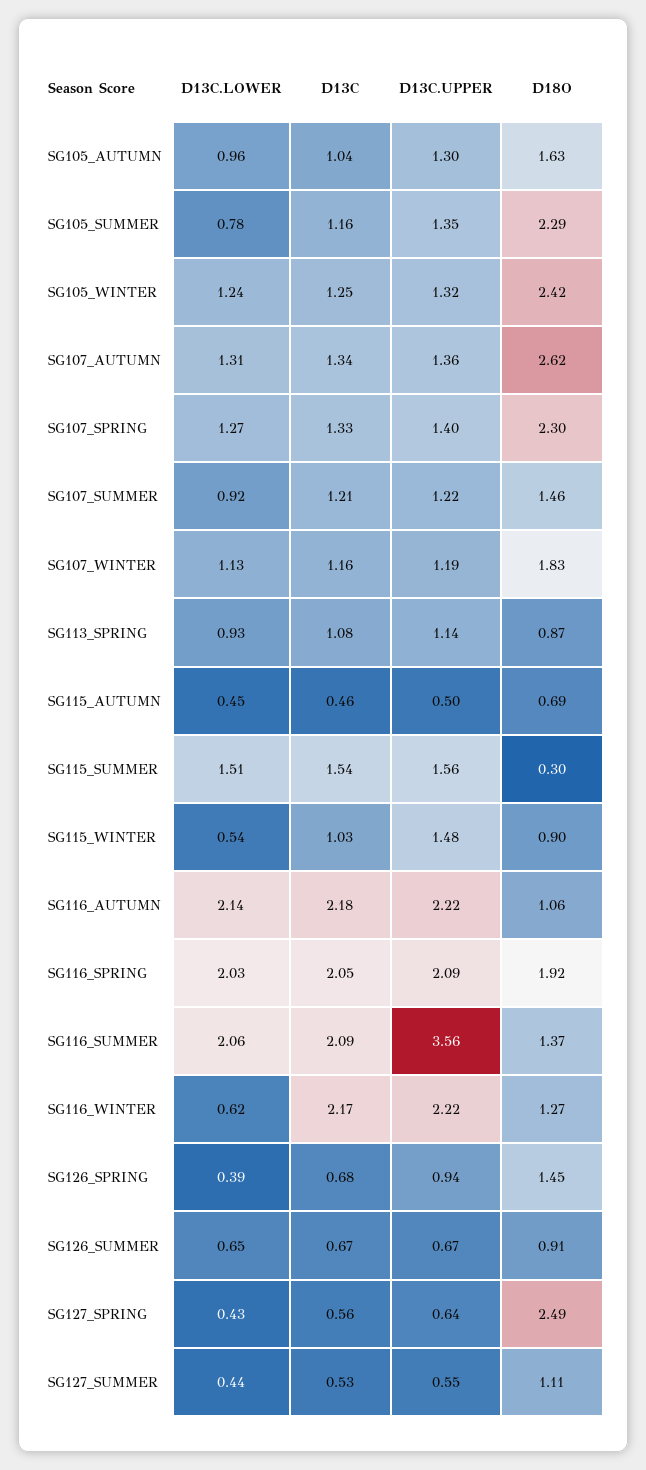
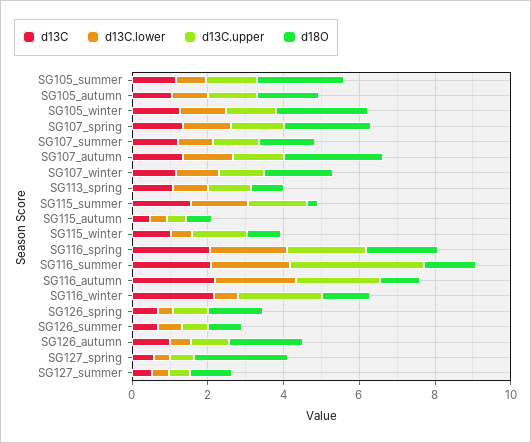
  {
    "D13C.LOWER": {
      "SG105_AUTUMN": 0.96,
      "SG105_SUMMER": 0.78,
      "SG105_WINTER": 1.24,
      "SG107_AUTUMN": 1.31,
      "SG107_SPRING": 1.27,
      "SG107_SUMMER": 0.92,
      "SG107_WINTER": 1.13,
      "SG113_SPRING": 0.93,
      "SG115_AUTUMN": 0.45,
      "SG115_SUMMER": 1.51,
      "SG115_WINTER": 0.54,
      "SG116_AUTUMN": 2.14,
      "SG116_SPRING": 2.03,
      "SG116_SUMMER": 2.06,
      "SG116_WINTER": 0.62,
      "SG126_SPRING": 0.39,
      "SG126_SUMMER": 0.65,
      "SG127_SPRING": 0.43,
-     "SG127_SUMMER": 0.44
+     "SG127_SUMMER": 0.44,
+     "SG126_autumn": 0.5
    },
    "D13C": {
      "SG105_AUTUMN": 1.04,
      "SG105_SUMMER": 1.16,
      "SG105_WINTER": 1.25,
      "SG107_AUTUMN": 1.34,
      "SG107_SPRING": 1.33,
      "SG107_SUMMER": 1.21,
      "SG107_WINTER": 1.16,
      "SG113_SPRING": 1.08,
      "SG115_AUTUMN": 0.46,
      "SG115_SUMMER": 1.54,
      "SG115_WINTER": 1.03,
      "SG116_AUTUMN": 2.18,
      "SG116_SPRING": 2.05,
      "SG116_SUMMER": 2.09,
      "SG116_WINTER": 2.17,
      "SG126_SPRING": 0.68,
      "SG126_SUMMER": 0.67,
      "SG127_SPRING": 0.56,
-     "SG127_SUMMER": 0.53
+     "SG127_SUMMER": 0.53,
+     "SG126_autumn": 1
    },
    "D13C.UPPER": {
      "SG105_AUTUMN": 1.3,
      "SG105_SUMMER": 1.35,
      "SG105_WINTER": 1.32,
      "SG107_AUTUMN": 1.36,
      "SG107_SPRING": 1.4,
      "SG107_SUMMER": 1.22,
      "SG107_WINTER": 1.19,
      "SG113_SPRING": 1.14,
      "SG115_AUTUMN": 0.5,
      "SG115_SUMMER": 1.56,
      "SG115_WINTER": 1.48,
      "SG116_AUTUMN": 2.22,
      "SG116_SPRING": 2.09,
      "SG116_SUMMER": 3.56,
      "SG116_WINTER": 2.22,
      "SG126_SPRING": 0.94,
      "SG126_SUMMER": 0.67,
      "SG127_SPRING": 0.64,
-     "SG127_SUMMER": 0.55
+     "SG127_SUMMER": 0.55,
+     "SG126_autumn": 1
    },
    "D18O": {
      "SG105_AUTUMN": 1.63,
      "SG105_SUMMER": 2.29,
      "SG105_WINTER": 2.42,
      "SG107_AUTUMN": 2.62,
      "SG107_SPRING": 2.3,
      "SG107_SUMMER": 1.46,
      "SG107_WINTER": 1.83,
      "SG113_SPRING": 0.87,
      "SG115_AUTUMN": 0.69,
      "SG115_SUMMER": 0.3,
      "SG115_WINTER": 0.9,
      "SG116_AUTUMN": 1.06,
      "SG116_SPRING": 1.92,
      "SG116_SUMMER": 1.37,
      "SG116_WINTER": 1.27,
      "SG126_SPRING": 1.45,
      "SG126_SUMMER": 0.91,
      "SG127_SPRING": 2.49,
-     "SG127_SUMMER": 1.11
+     "SG127_SUMMER": 1.11,
+     "SG126_autumn": 2
    }
  }

